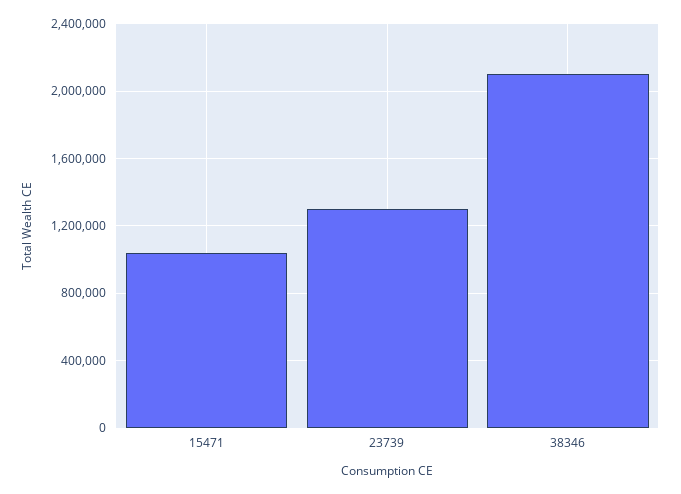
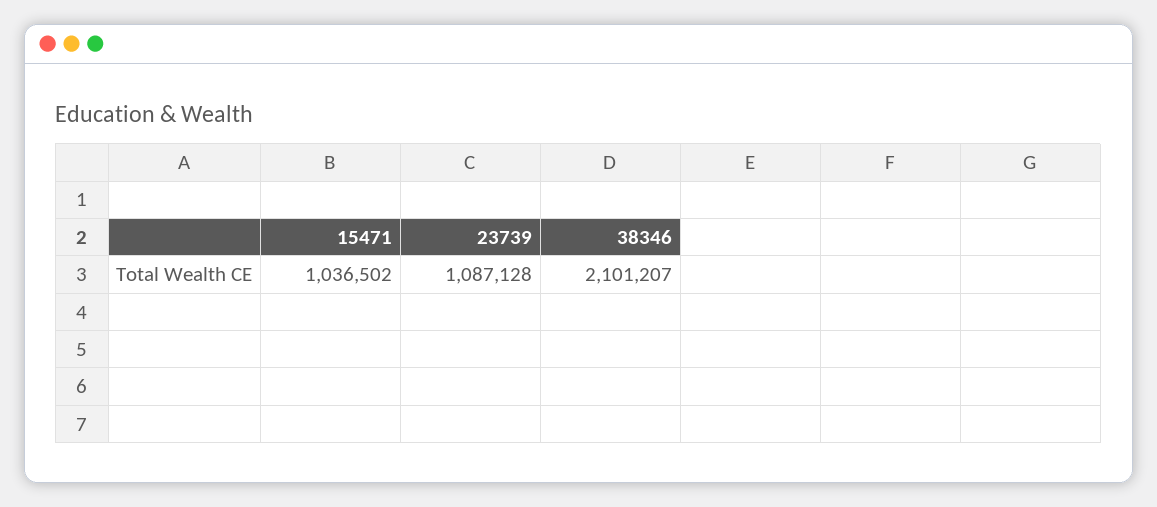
  {
    "15471": 1036502,
-   "23739": 1300000,
+   "23739": 1087128,
    "38346": 2101207
  }

